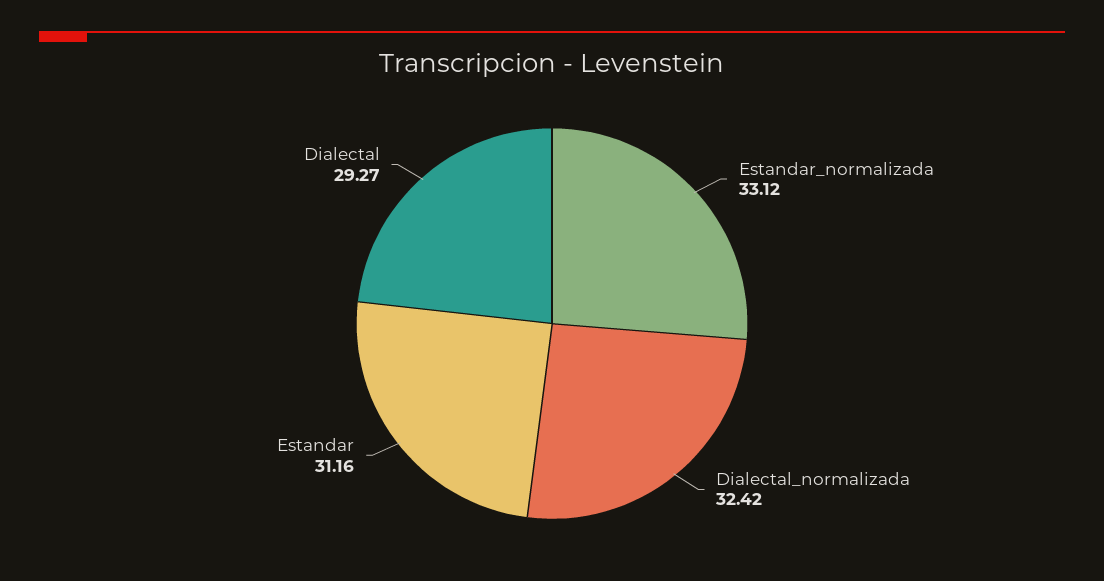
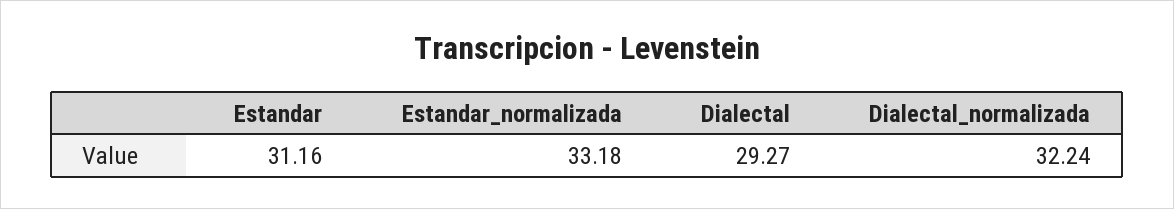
  {
-   "Estandar_normalizada": 33.12,
+   "Estandar_normalizada": 33.18,
-   "Dialectal_normalizada": 32.42,
+   "Dialectal_normalizada": 32.24,
    "Estandar": 31.16,
    "Dialectal": 29.27
  }

